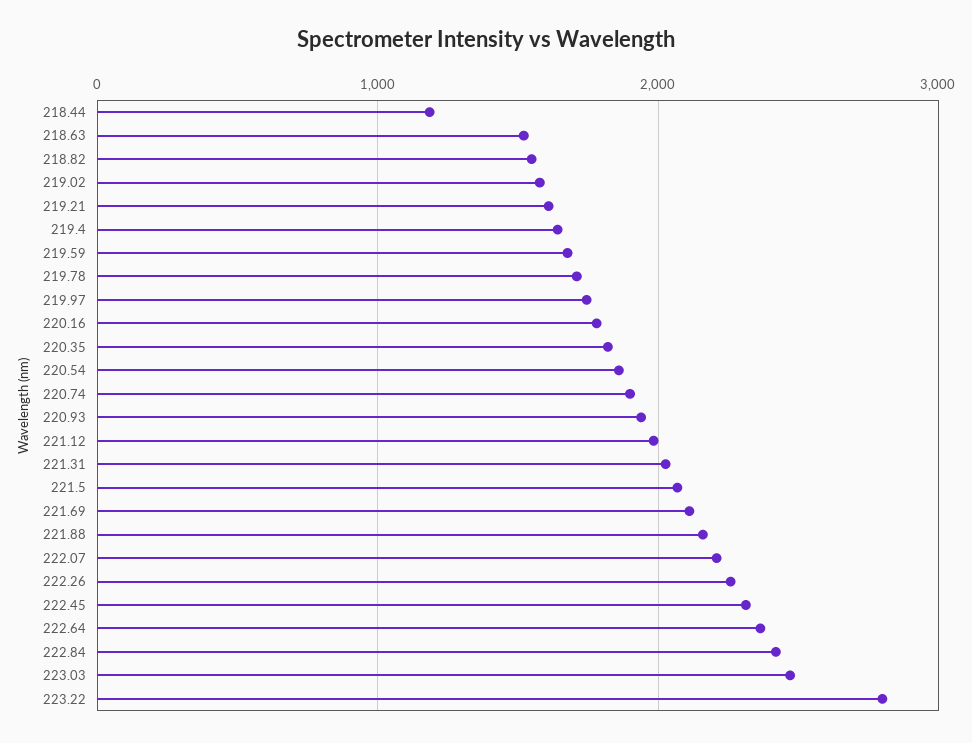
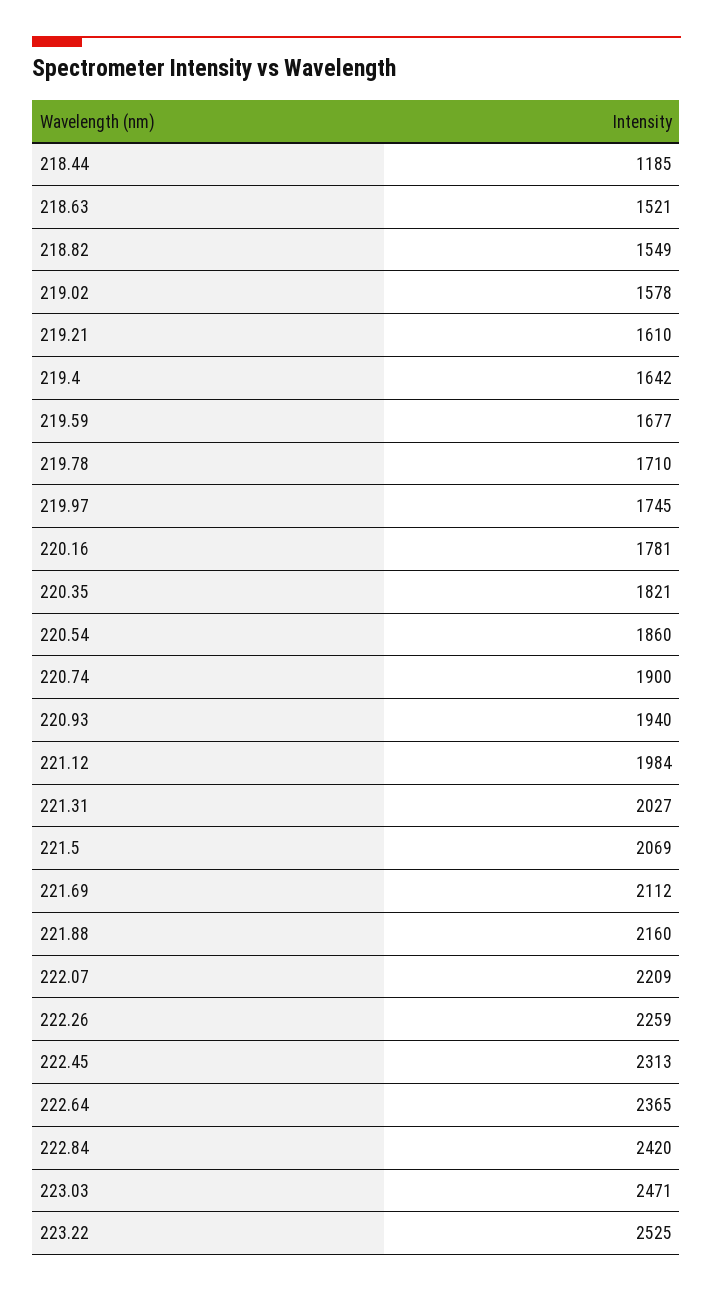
  {
    "218.44": 1185,
    "218.63": 1521,
    "218.82": 1549,
    "219.02": 1578,
    "219.21": 1610,
    "219.4": 1642,
    "219.59": 1677,
    "219.78": 1710,
    "219.97": 1745,
    "220.16": 1781,
    "220.35": 1821,
    "220.54": 1860,
    "220.74": 1900,
    "220.93": 1940,
    "221.12": 1984,
    "221.31": 2027,
    "221.5": 2069,
    "221.69": 2112,
    "221.88": 2160,
    "222.07": 2209,
    "222.26": 2259,
    "222.45": 2313,
    "222.64": 2365,
    "222.84": 2420,
    "223.03": 2471,
-   "223.22": 2800
+   "223.22": 2525
  }

